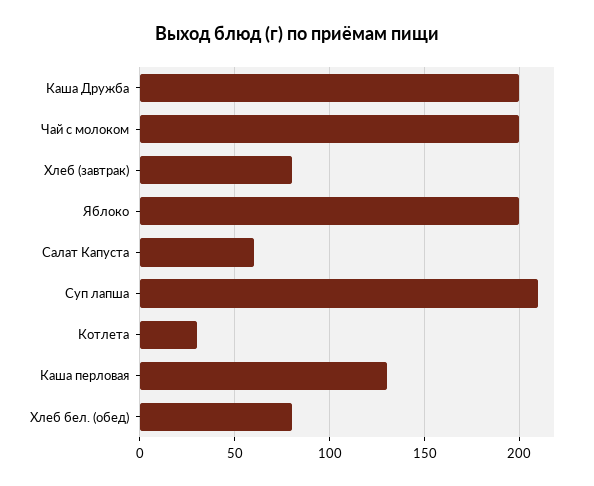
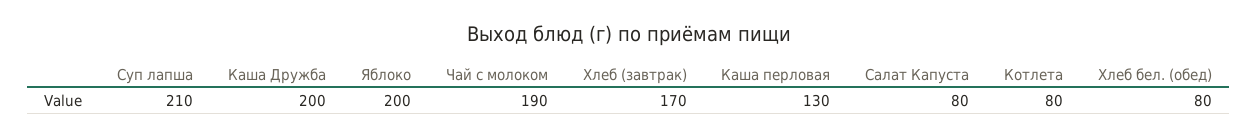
  {
    "Каша Дружба": 200,
-   "Чай с молоком": 200,
+   "Чай с молоком": 190,
-   "Хлеб (завтрак)": 80,
+   "Хлеб (завтрак)": 170,
    "Яблоко": 200,
-   "Салат Капуста": 60,
+   "Салат Капуста": 80,
    "Суп лапша": 210,
-   "Котлета": 30,
+   "Котлета": 80,
    "Каша перловая": 130,
    "Хлеб бел. (обед)": 80
  }

